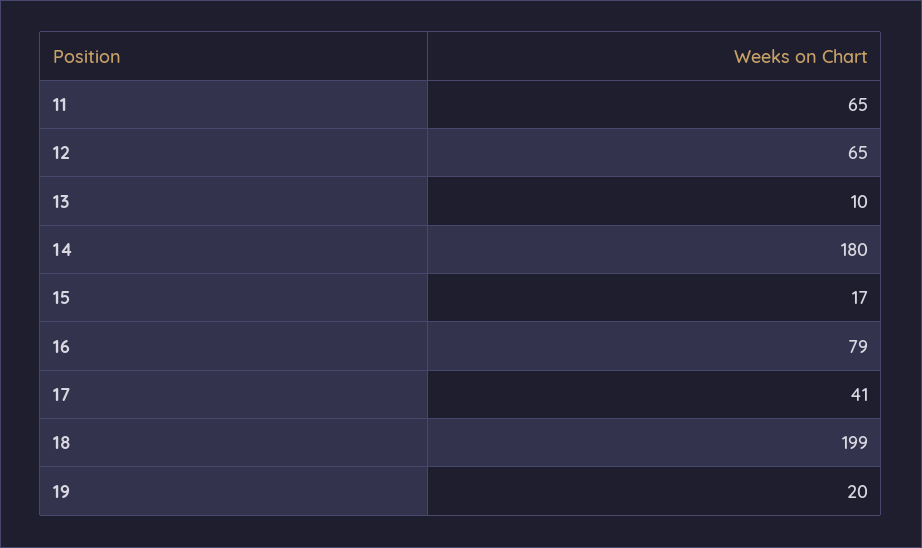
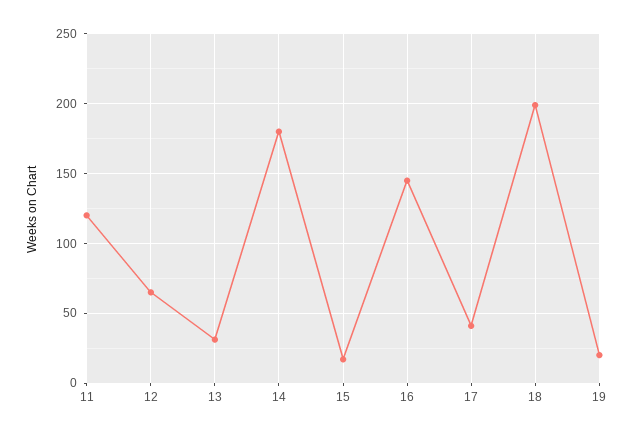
  {
-   "11": 65,
+   "11": 120,
    "12": 65,
-   "13": 10,
+   "13": 30,
    "14": 180,
    "15": 17,
-   "16": 79,
+   "16": 145,
    "17": 41,
    "18": 199,
    "19": 20
  }

